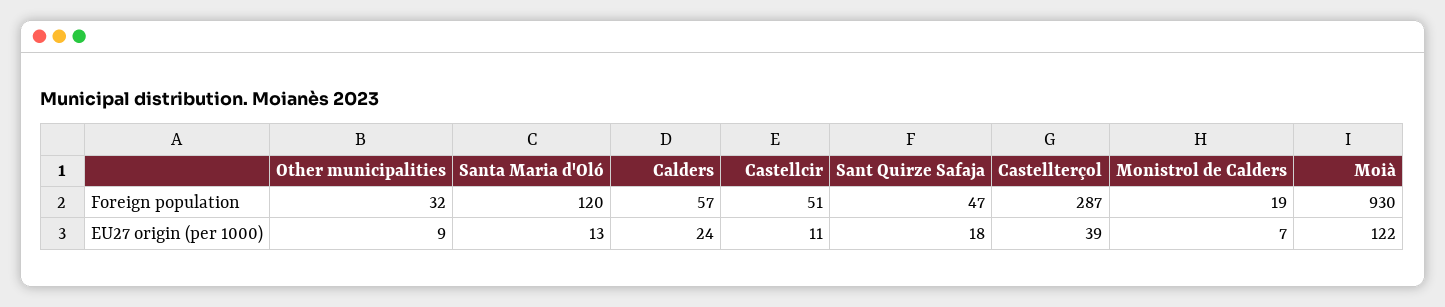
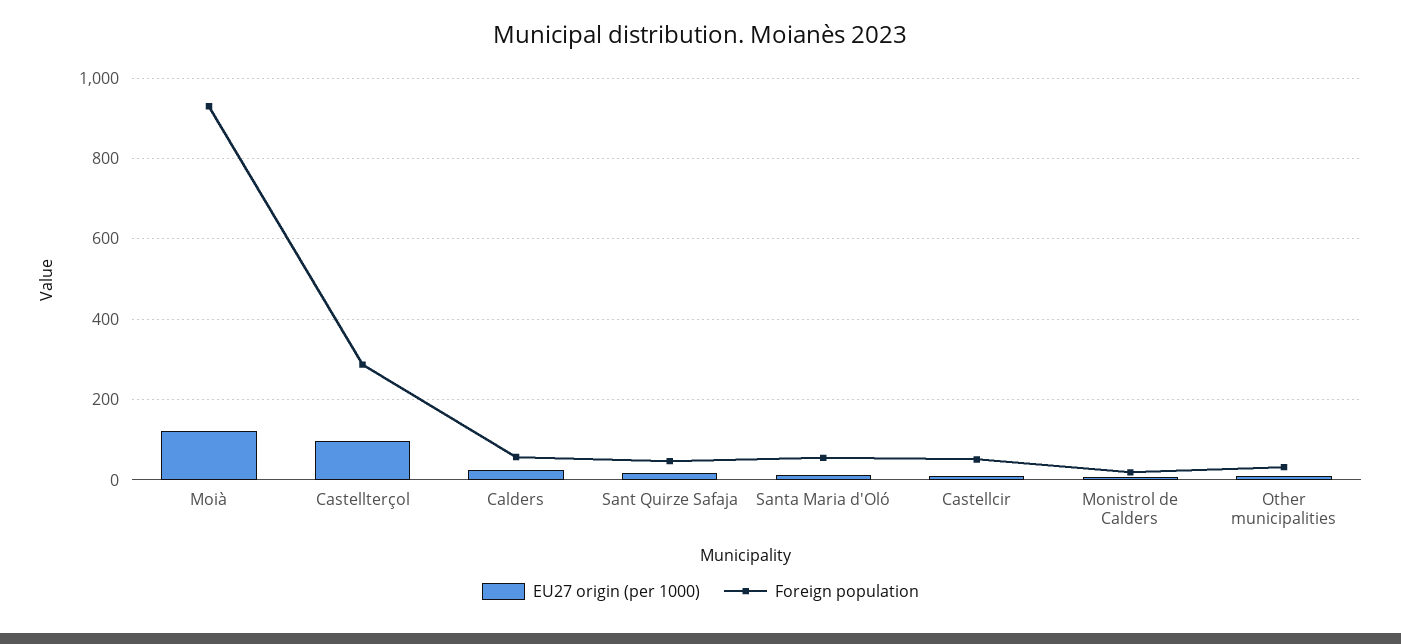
  {
    "Foreign population": {
      "Other municipalities": 32,
-     "Santa Maria d'Oló": 120,
+     "Santa Maria d'Oló": 60,
      "Calders": 57,
      "Castellcir": 51,
      "Sant Quirze Safaja": 47,
      "Castellterçol": 287,
      "Monistrol de Calders": 19,
      "Moià": 930
    },
    "EU27 origin (per 1000)": {
      "Other municipalities": 9,
      "Santa Maria d'Oló": 13,
      "Calders": 24,
      "Castellcir": 11,
      "Sant Quirze Safaja": 18,
-     "Castellterçol": 39,
+     "Castellterçol": 100,
      "Monistrol de Calders": 7,
      "Moià": 122
    }
  }

